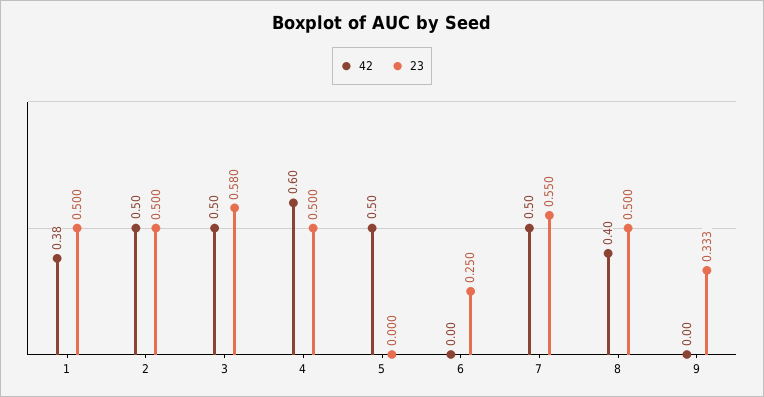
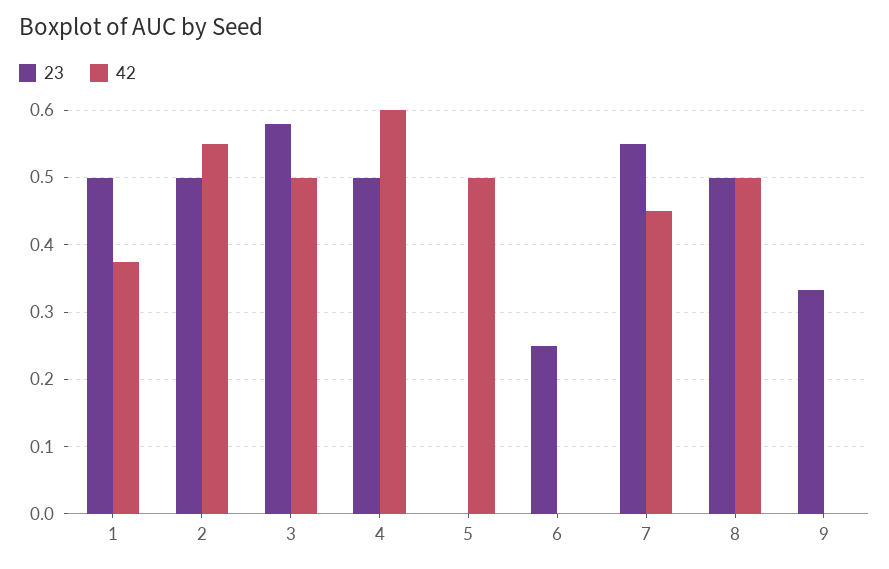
  {
    "42": {
      "1": 0.38,
-     "2": 0.5,
+     "2": 0.55,
      "3": 0.5,
      "4": 0.6,
      "5": 0.5,
      "6": 0,
-     "7": 0.5,
+     "7": 0.45,
-     "8": 0.4,
+     "8": 0.5,
      "9": 0
    },
    "23": {
      "1": 0.5,
      "2": 0.5,
      "3": 0.58,
      "4": 0.5,
      "5": 0,
      "6": 0.25,
      "7": 0.55,
      "8": 0.5,
      "9": 0.333
    }
  }

